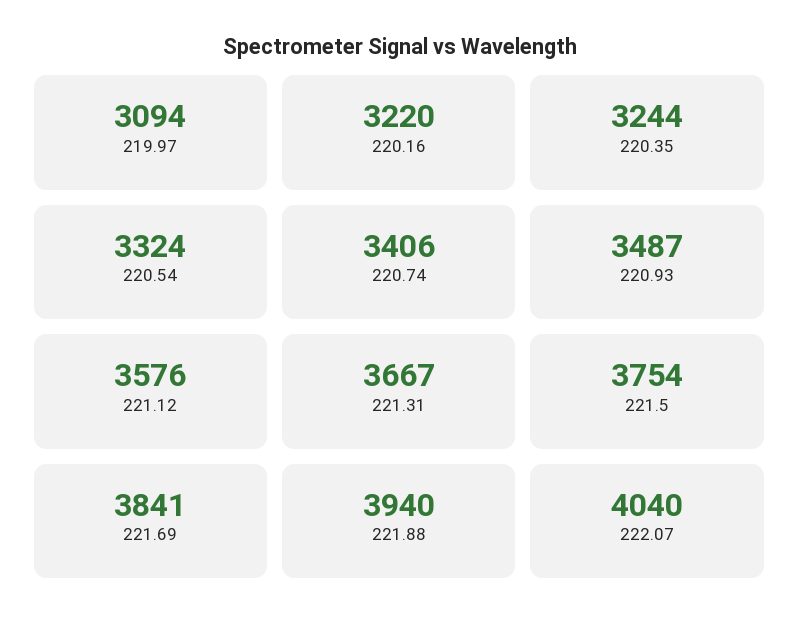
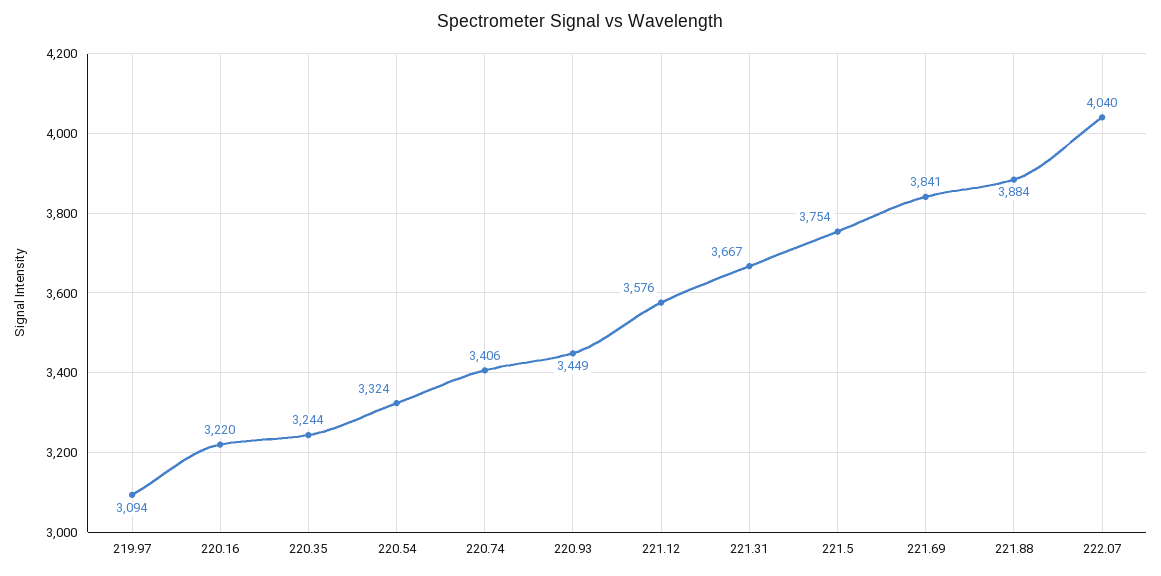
  {
    "219.97": 3094,
    "220.16": 3220,
    "220.35": 3244,
    "220.54": 3324,
    "220.74": 3406,
-   "220.93": 3487,
+   "220.93": 3449,
    "221.12": 3576,
    "221.31": 3667,
    "221.5": 3754,
    "221.69": 3841,
-   "221.88": 3940,
+   "221.88": 3884,
    "222.07": 4040
  }

